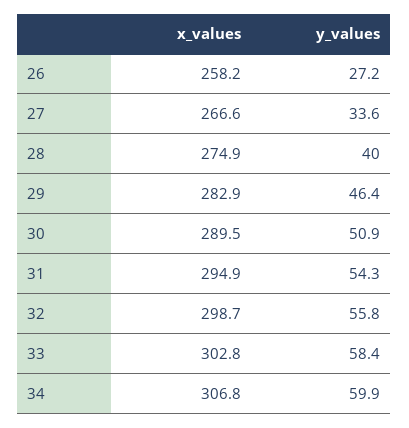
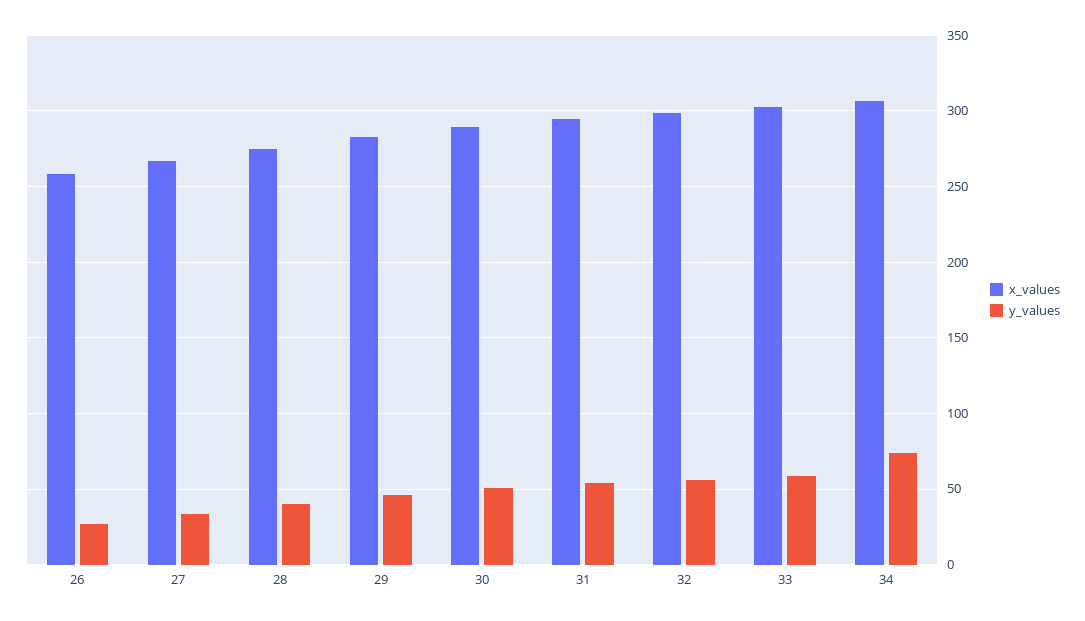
  {
    "x_values": {
      "26": 258.2,
      "27": 266.6,
      "28": 274.9,
      "29": 282.9,
      "30": 289.5,
      "31": 294.9,
      "32": 298.7,
      "33": 302.8,
      "34": 306.8
    },
    "y_values": {
      "26": 27.2,
      "27": 33.6,
      "28": 40,
      "29": 46.4,
      "30": 50.9,
      "31": 54.3,
      "32": 55.8,
      "33": 58.4,
-     "34": 59.9
+     "34": 75
    }
  }

